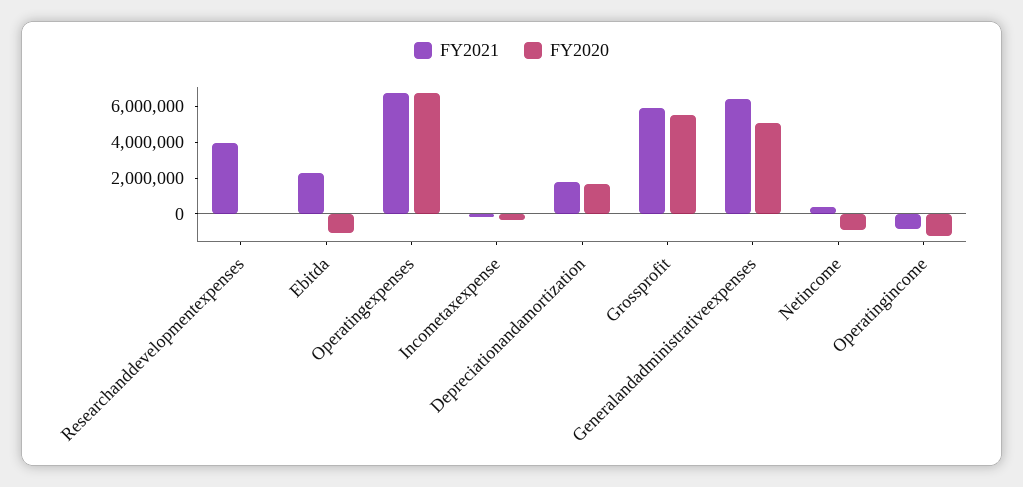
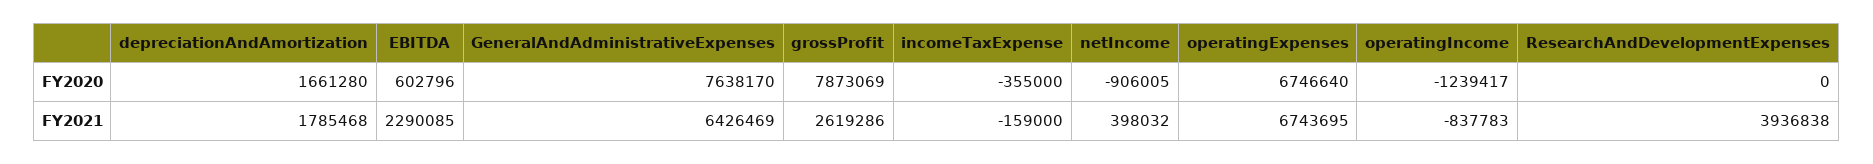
  {
    "FY2021": {
      "Researchanddevelopmentexpenses": 3936838,
      "Ebitda": 2290085,
      "Operatingexpenses": 6743695,
      "Incometaxexpense": -159000,
      "Depreciationandamortization": 1785468,
-     "Grossprofit": 6000000,
+     "Grossprofit": 2619286,
      "Generalandadministrativeexpenses": 6426469,
      "Netincome": 398032,
      "Operatingincome": -837783
    },
    "FY2020": {
      "Researchanddevelopmentexpenses": 0,
-     "Ebitda": -1000000,
+     "Ebitda": 602796,
      "Operatingexpenses": 6746640,
      "Incometaxexpense": -355000,
      "Depreciationandamortization": 1661280,
-     "Grossprofit": 5500000,
+     "Grossprofit": 7873069,
-     "Generalandadministrativeexpenses": 5000000,
+     "Generalandadministrativeexpenses": 7638170,
      "Netincome": -906005,
      "Operatingincome": -1239417
    }
  }

